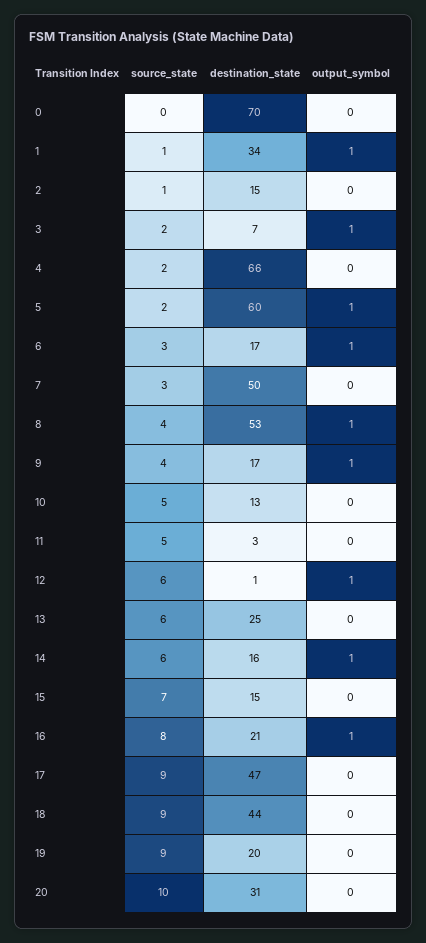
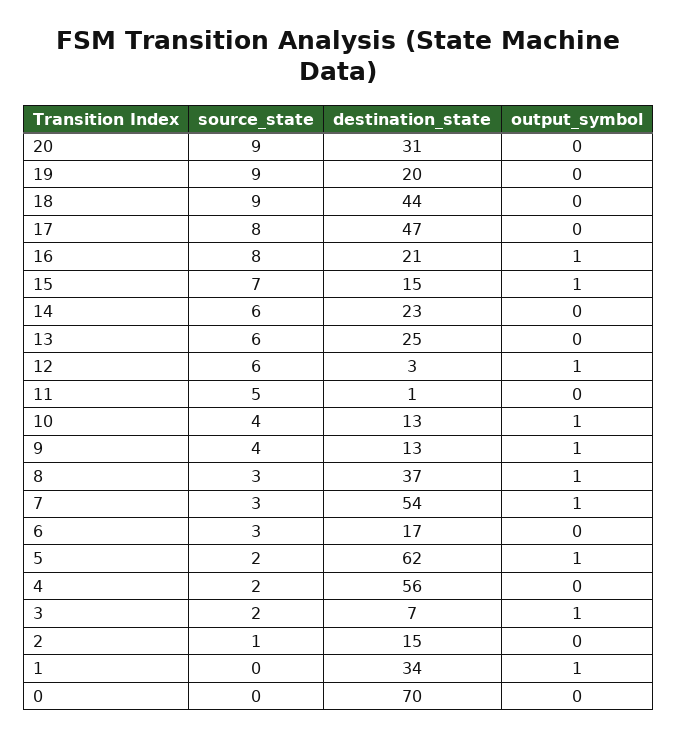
  {
    "source_state": {
      "0": 0,
-     "1": 1,
+     "1": 0,
      "2": 1,
      "3": 2,
      "4": 2,
      "5": 2,
      "6": 3,
      "7": 3,
-     "8": 4,
+     "8": 3,
      "9": 4,
-     "10": 5,
+     "10": 4,
      "11": 5,
      "12": 6,
      "13": 6,
      "14": 6,
      "15": 7,
      "16": 8,
-     "17": 9,
+     "17": 8,
      "18": 9,
      "19": 9,
-     "20": 10
+     "20": 9
    },
    "destination_state": {
      "0": 70,
      "1": 34,
      "2": 15,
      "3": 7,
-     "4": 66,
+     "4": 56,
-     "5": 60,
+     "5": 62,
      "6": 17,
-     "7": 50,
+     "7": 54,
-     "8": 53,
+     "8": 37,
-     "9": 17,
+     "9": 13,
      "10": 13,
-     "11": 3,
+     "11": 1,
-     "12": 1,
+     "12": 3,
      "13": 25,
-     "14": 16,
+     "14": 23,
      "15": 15,
      "16": 21,
      "17": 47,
      "18": 44,
      "19": 20,
      "20": 31
    },
    "output_symbol": {
      "0": 0,
      "1": 1,
      "2": 0,
      "3": 1,
      "4": 0,
      "5": 1,
-     "6": 1,
+     "6": 0,
-     "7": 0,
+     "7": 1,
      "8": 1,
      "9": 1,
-     "10": 0,
+     "10": 1,
      "11": 0,
      "12": 1,
      "13": 0,
-     "14": 1,
+     "14": 0,
-     "15": 0,
+     "15": 1,
      "16": 1,
      "17": 0,
      "18": 0,
      "19": 0,
      "20": 0
    }
  }

